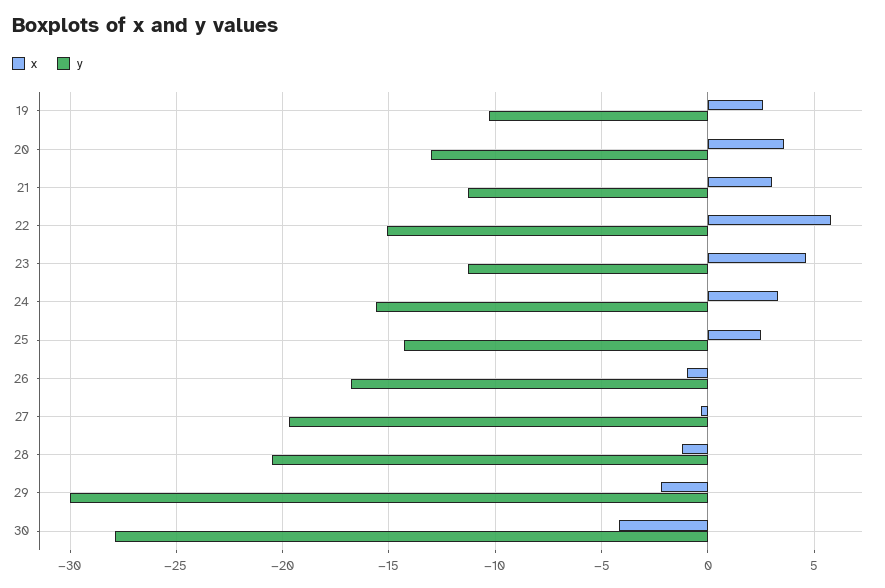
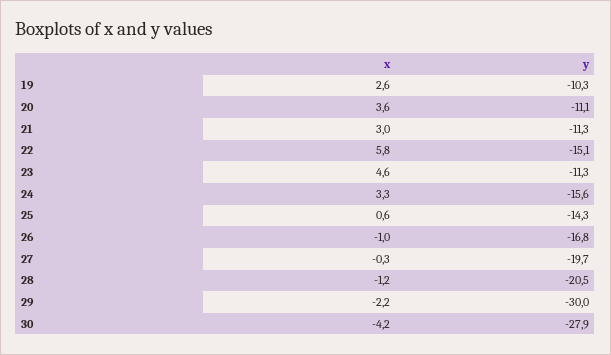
  {
    "x": {
      "19": 2.6,
      "20": 3.6,
      "21": 3,
      "22": 5.8,
      "23": 4.6,
      "24": 3.3,
-     "25": 2.5,
+     "25": 0.6,
      "26": -1,
      "27": -0.3,
      "28": -1.2,
      "29": -2.2,
      "30": -4.2
    },
    "y": {
      "19": -10.3,
-     "20": -13,
+     "20": -11.1,
      "21": -11.3,
      "22": -15.1,
      "23": -11.3,
      "24": -15.6,
      "25": -14.3,
      "26": -16.8,
      "27": -19.7,
      "28": -20.5,
      "29": -30,
      "30": -27.9
    }
  }

